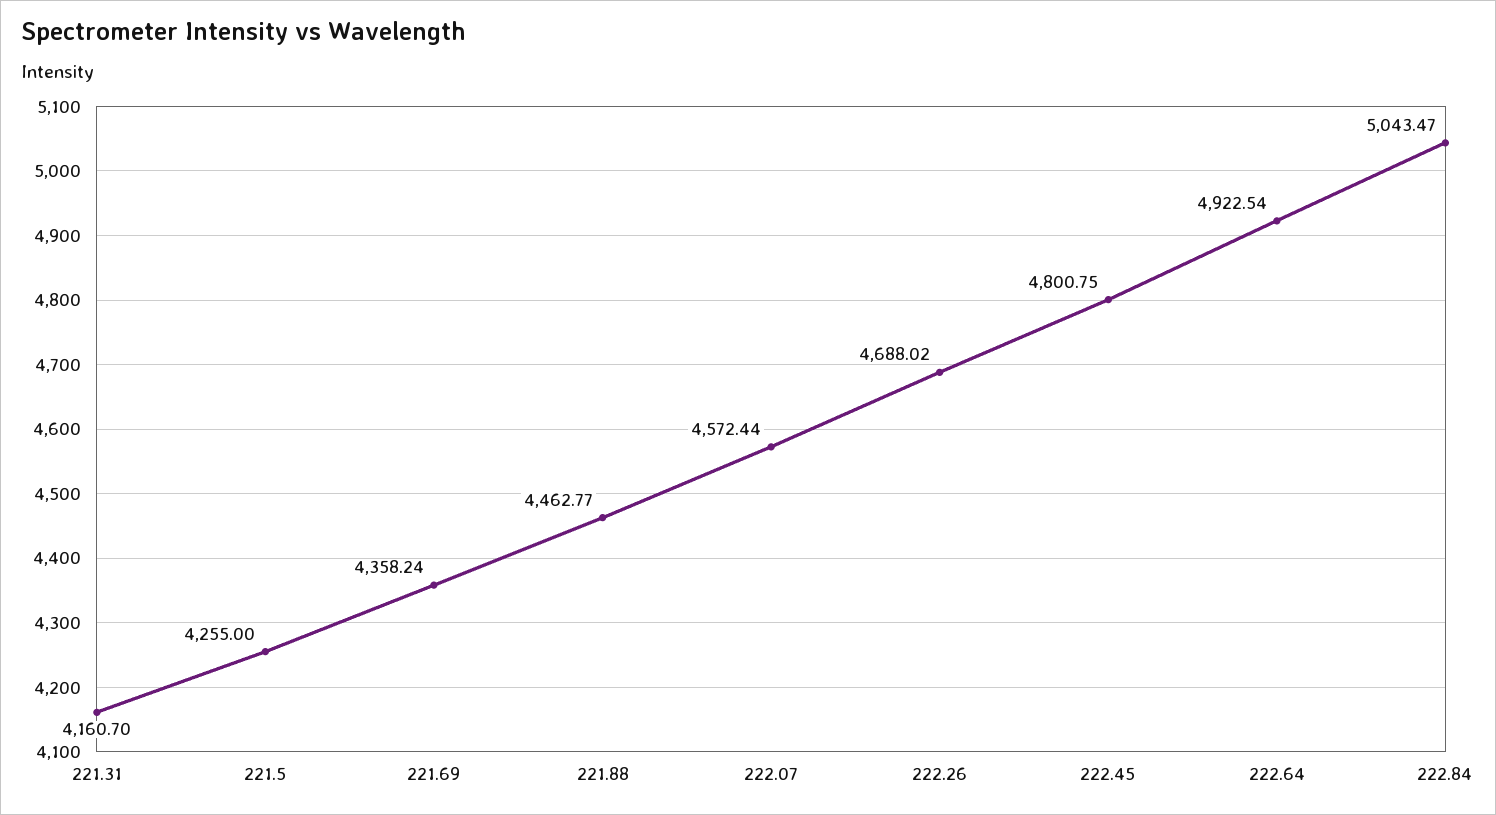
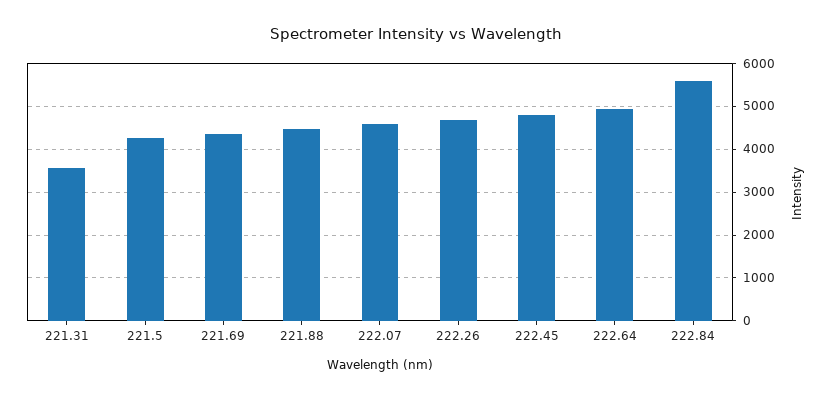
  {
-   "221.31": 4160.7,
+   "221.31": 3600,
    "221.5": 4255,
    "221.69": 4358.24,
    "221.88": 4462.77,
    "222.07": 4572.44,
    "222.26": 4688.02,
    "222.45": 4800.75,
    "222.64": 4922.54,
-   "222.84": 5043.47
+   "222.84": 5600
  }

